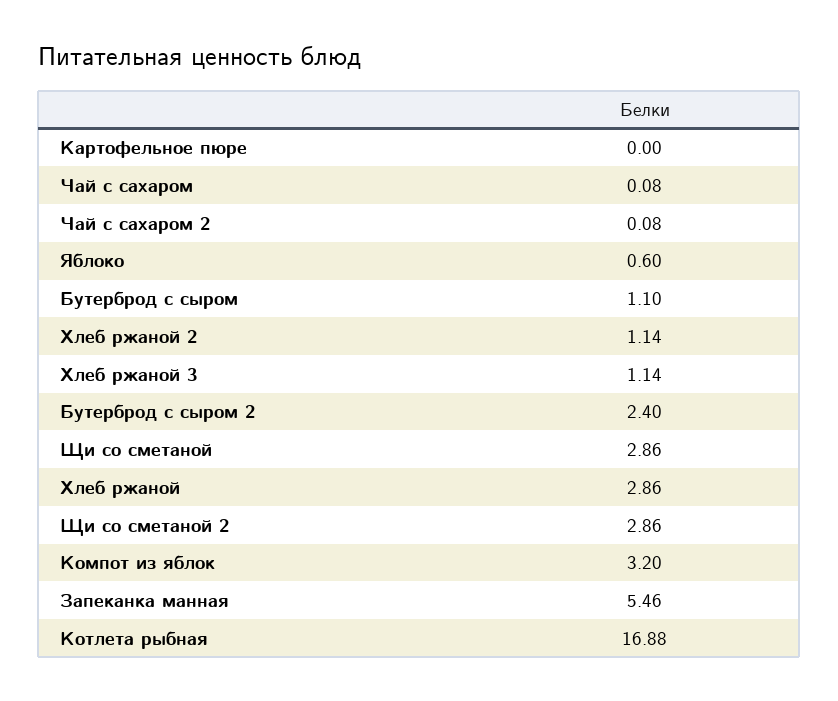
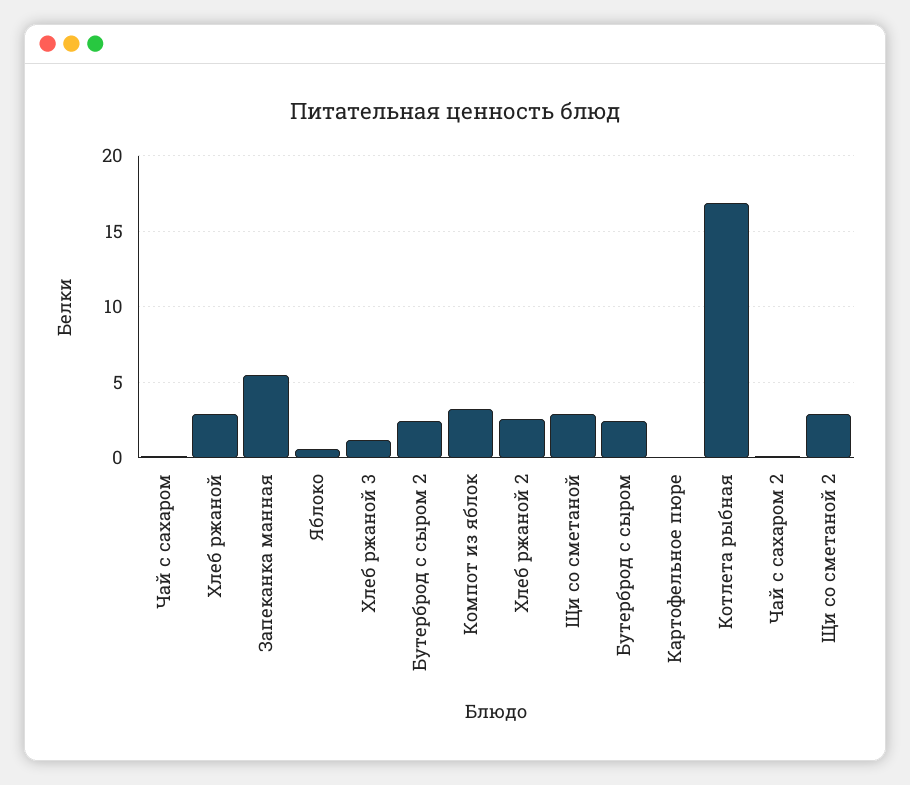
  {
    "Картофельное пюре": 0,
    "Чай с сахаром": 0.08,
    "Чай с сахаром 2": 0.08,
    "Яблоко": 0.6,
-   "Бутерброд с сыром": 1.1,
+   "Бутерброд с сыром": 2.5,
-   "Хлеб ржаной 2": 1.14,
+   "Хлеб ржаной 2": 2.5,
    "Хлеб ржаной 3": 1.14,
    "Бутерброд с сыром 2": 2.4,
    "Щи со сметаной": 2.86,
    "Хлеб ржаной": 2.86,
    "Щи со сметаной 2": 2.86,
    "Компот из яблок": 3.2,
    "Запеканка манная": 5.46,
    "Котлета рыбная": 16.88
  }

